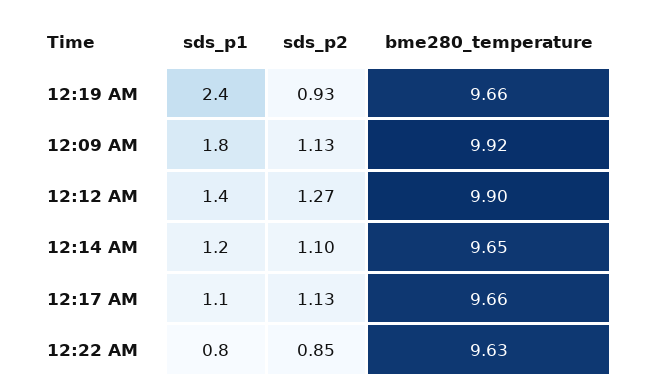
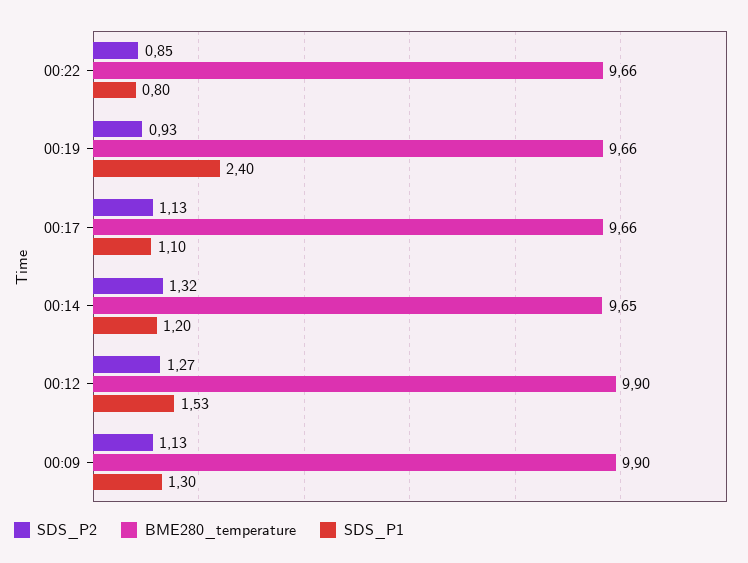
  {
    "sds_p1": {
      "12:19 AM": 2.4,
-     "12:09 AM": 1.8,
+     "12:09 AM": 1.3,
-     "12:12 AM": 1.4,
+     "12:12 AM": 1.53,
      "12:14 AM": 1.2,
      "12:17 AM": 1.1,
      "12:22 AM": 0.8
    },
    "sds_p2": {
      "12:19 AM": 0.93,
      "12:09 AM": 1.13,
      "12:12 AM": 1.27,
-     "12:14 AM": 1.1,
+     "12:14 AM": 1.32,
      "12:17 AM": 1.13,
      "12:22 AM": 0.85
    },
    "bme280_temperature": {
      "12:19 AM": 9.66,
-     "12:09 AM": 9.92,
+     "12:09 AM": 9.9,
      "12:12 AM": 9.9,
      "12:14 AM": 9.65,
      "12:17 AM": 9.66,
-     "12:22 AM": 9.63
+     "12:22 AM": 9.66
    }
  }

